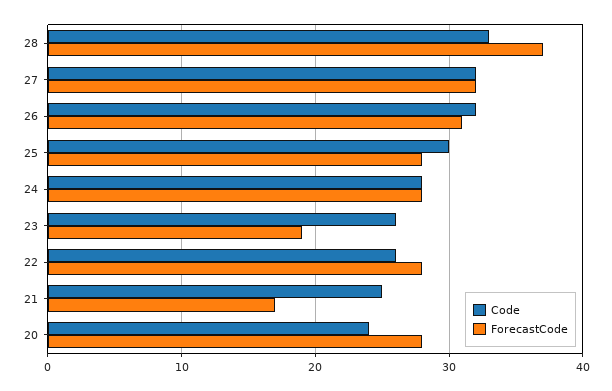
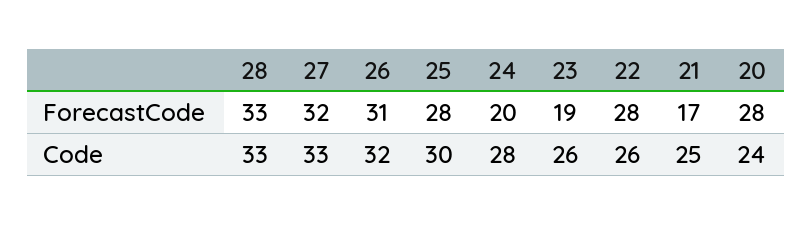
  {
    "Code": {
      "28": 33,
-     "27": 32,
+     "27": 33,
      "26": 32,
      "25": 30,
      "24": 28,
      "23": 26,
      "22": 26,
      "21": 25,
      "20": 24
    },
    "ForecastCode": {
-     "28": 37,
+     "28": 33,
      "27": 32,
      "26": 31,
      "25": 28,
-     "24": 28,
+     "24": 20,
      "23": 19,
      "22": 28,
      "21": 17,
      "20": 28
    }
  }

